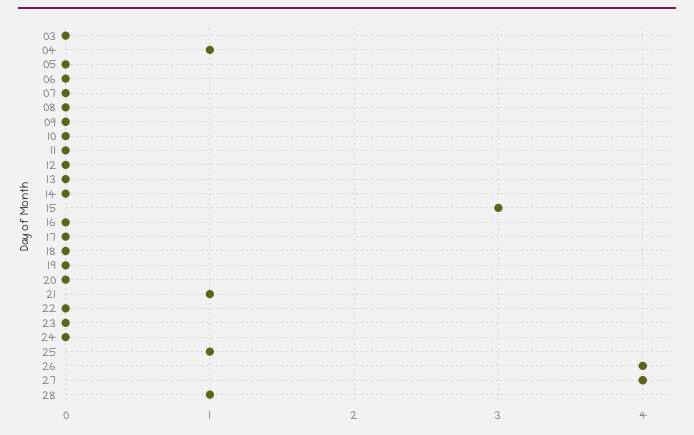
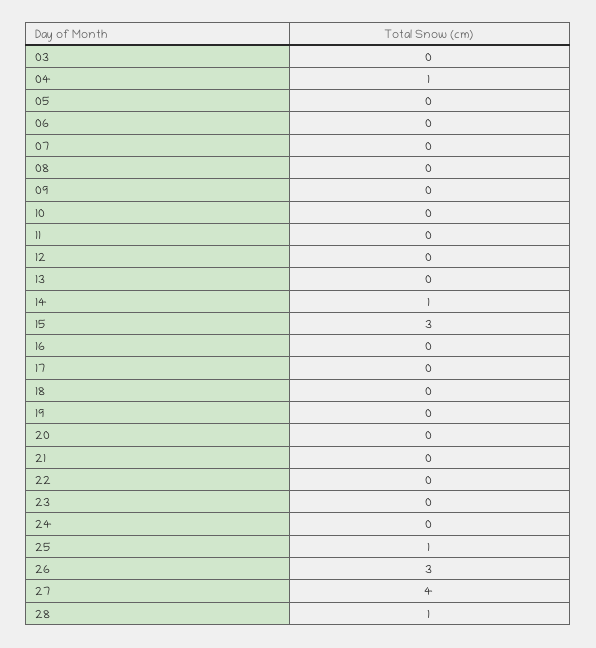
  {
    "03": 0,
    "04": 1,
    "05": 0,
    "06": 0,
    "07": 0,
    "08": 0,
    "09": 0,
    "10": 0,
    "11": 0,
    "12": 0,
    "13": 0,
-   "14": 0,
+   "14": 1,
    "15": 3,
    "16": 0,
    "17": 0,
    "18": 0,
    "19": 0,
    "20": 0,
-   "21": 1,
+   "21": 0,
    "22": 0,
    "23": 0,
    "24": 0,
    "25": 1,
-   "26": 4,
+   "26": 3,
    "27": 4,
    "28": 1
  }

